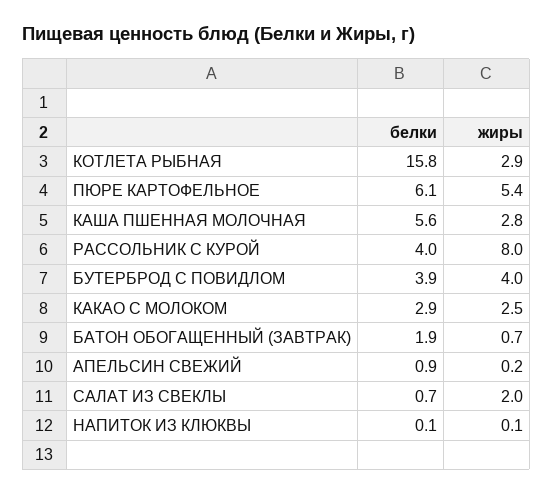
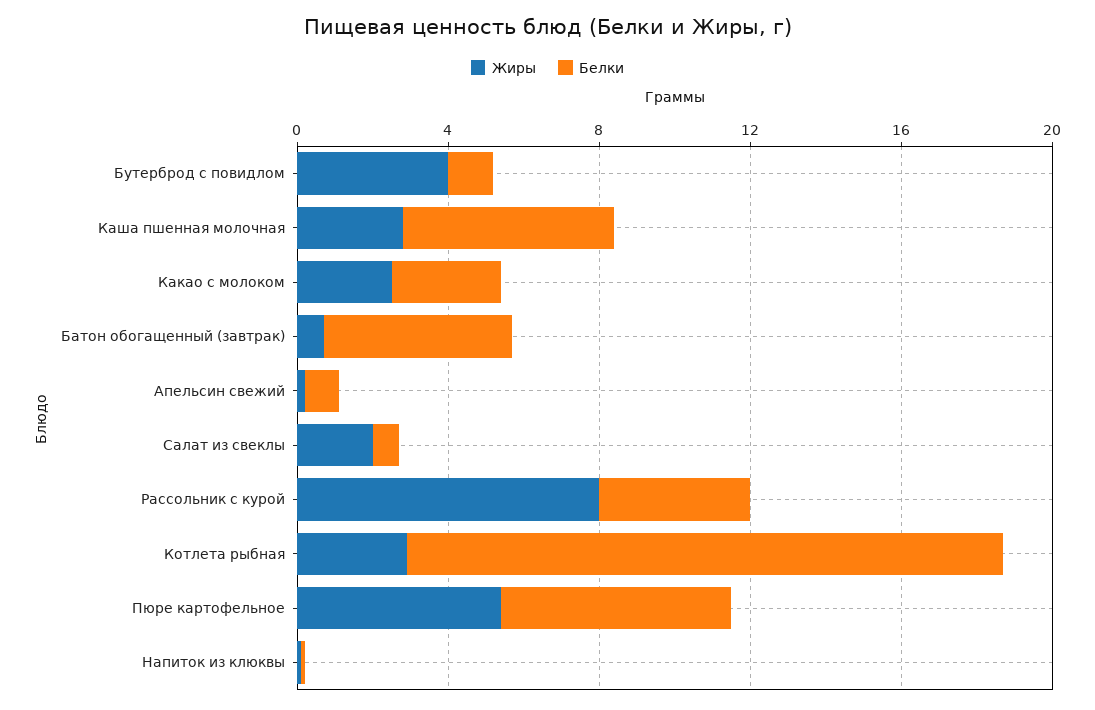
  {
    "белки": {
      "КОТЛЕТА РЫБНАЯ": 15.8,
      "ПЮРЕ КАРТОФЕЛЬНОЕ": 6.1,
      "КАША ПШЕННАЯ МОЛОЧНАЯ": 5.6,
      "РАССОЛЬНИК С КУРОЙ": 4,
-     "БУТЕРБРОД С ПОВИДЛОМ": 3.9,
+     "БУТЕРБРОД С ПОВИДЛОМ": 1,
      "КАКАО С МОЛОКОМ": 2.9,
-     "БАТОН ОБОГАЩЕННЫЙ (ЗАВТРАК)": 1.9,
+     "БАТОН ОБОГАЩЕННЫЙ (ЗАВТРАК)": 5,
      "АПЕЛЬСИН СВЕЖИЙ": 0.9,
      "САЛАТ ИЗ СВЕКЛЫ": 0.7,
      "НАПИТОК ИЗ КЛЮКВЫ": 0.1
    },
    "жиры": {
      "КОТЛЕТА РЫБНАЯ": 2.9,
      "ПЮРЕ КАРТОФЕЛЬНОЕ": 5.4,
      "КАША ПШЕННАЯ МОЛОЧНАЯ": 2.8,
      "РАССОЛЬНИК С КУРОЙ": 8,
      "БУТЕРБРОД С ПОВИДЛОМ": 4,
      "КАКАО С МОЛОКОМ": 2.5,
      "БАТОН ОБОГАЩЕННЫЙ (ЗАВТРАК)": 0.7,
      "АПЕЛЬСИН СВЕЖИЙ": 0.2,
      "САЛАТ ИЗ СВЕКЛЫ": 2,
      "НАПИТОК ИЗ КЛЮКВЫ": 0.1
    }
  }

